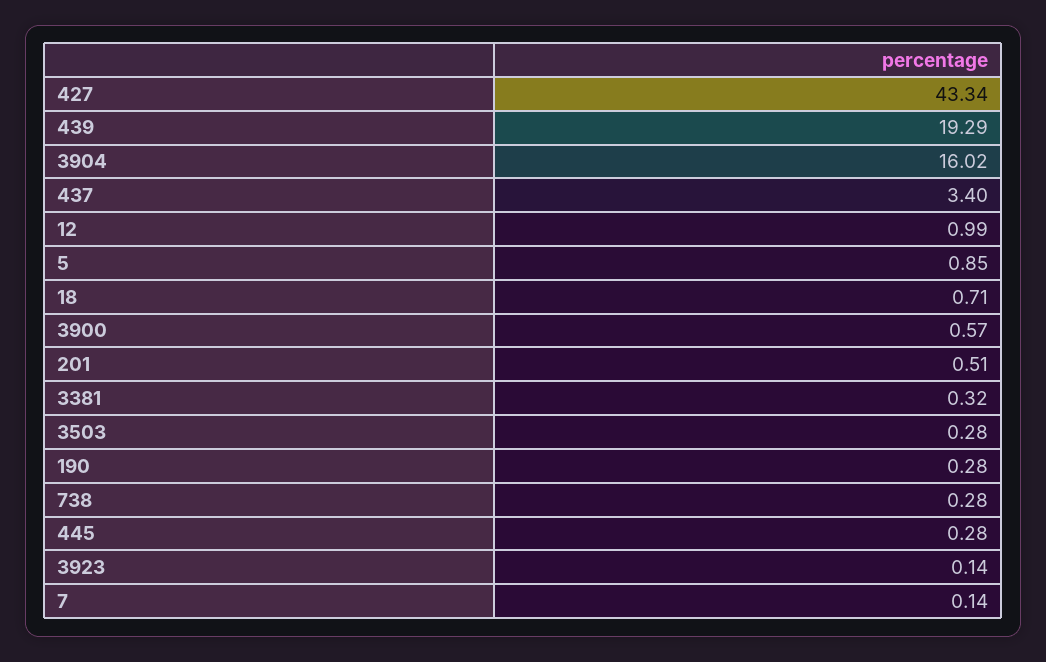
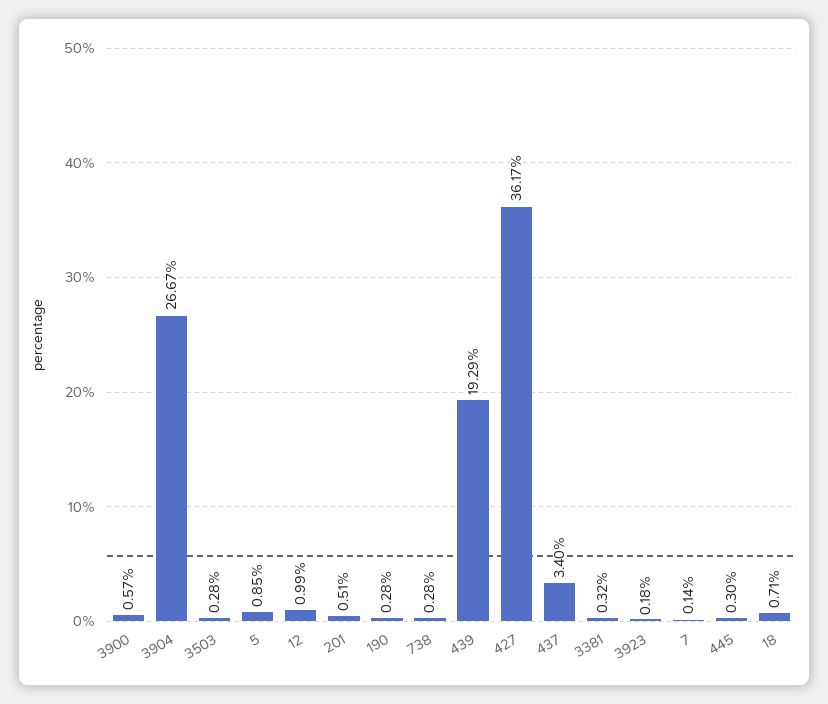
  {
-   "427": 43.34,
+   "427": 36.17,
    "439": 19.29,
-   "3904": 16.02,
+   "3904": 26.67,
    "437": 3.4,
    "12": 0.99,
    "5": 0.85,
    "18": 0.71,
    "3900": 0.57,
    "201": 0.51,
    "3381": 0.32,
    "3503": 0.28,
    "190": 0.28,
    "738": 0.28,
-   "445": 0.28,
+   "445": 0.3,
-   "3923": 0.14,
+   "3923": 0.18,
    "7": 0.14
  }

